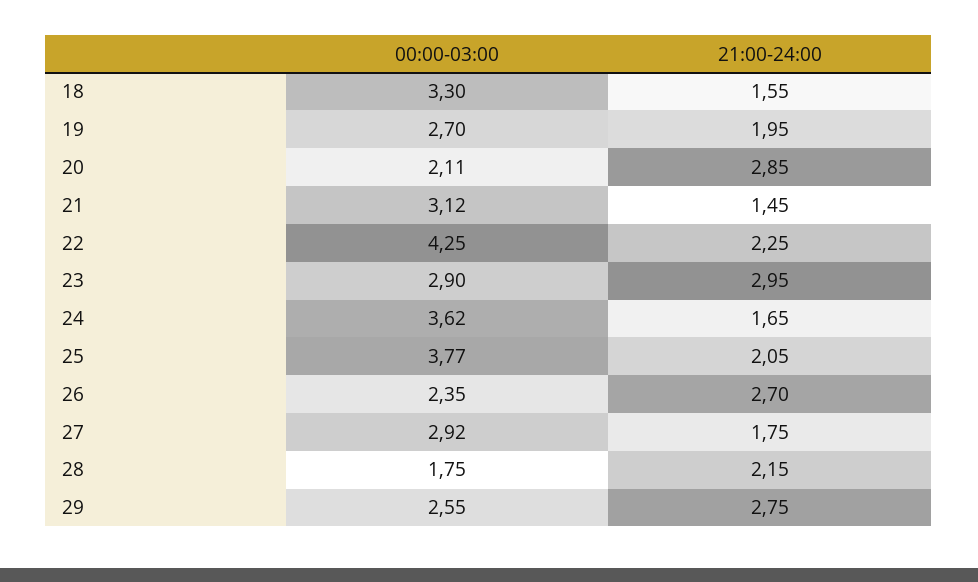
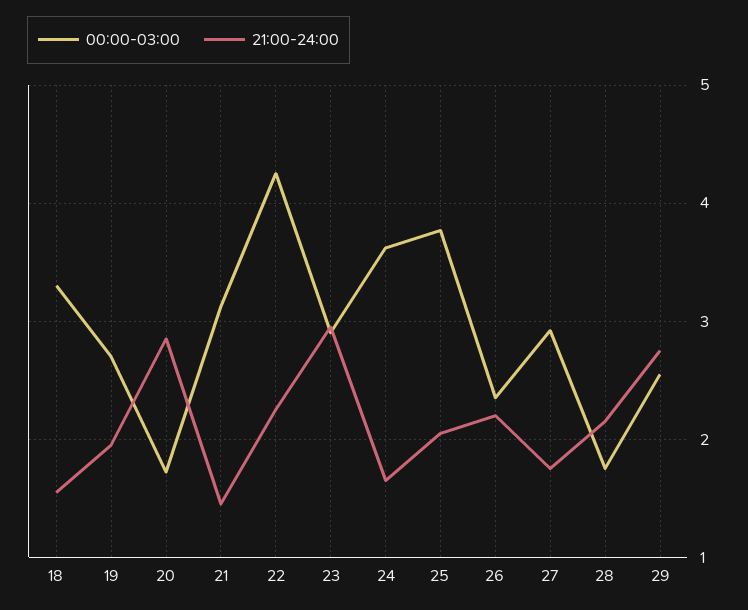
  {
    "00:00-03:00": {
      "18": 3.3,
      "19": 2.7,
-     "20": 2.11,
+     "20": 1.7,
      "21": 3.12,
      "22": 4.25,
      "23": 2.9,
      "24": 3.62,
      "25": 3.77,
      "26": 2.35,
      "27": 2.92,
      "28": 1.75,
      "29": 2.55
    },
    "21:00-24:00": {
      "18": 1.55,
      "19": 1.95,
      "20": 2.85,
      "21": 1.45,
      "22": 2.25,
      "23": 2.95,
      "24": 1.65,
      "25": 2.05,
-     "26": 2.7,
+     "26": 2.2,
      "27": 1.75,
      "28": 2.15,
      "29": 2.75
    }
  }

